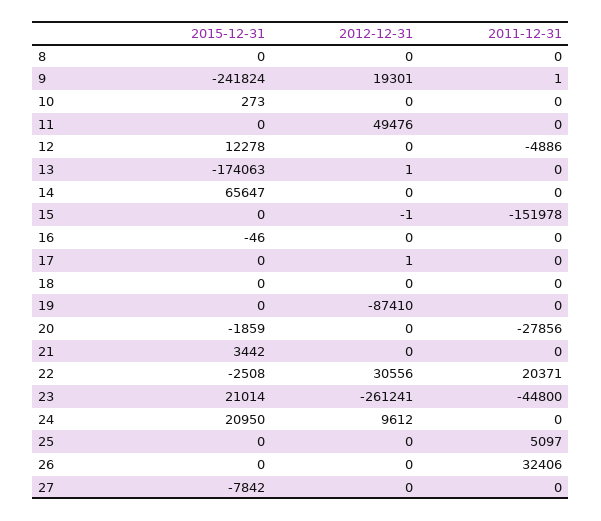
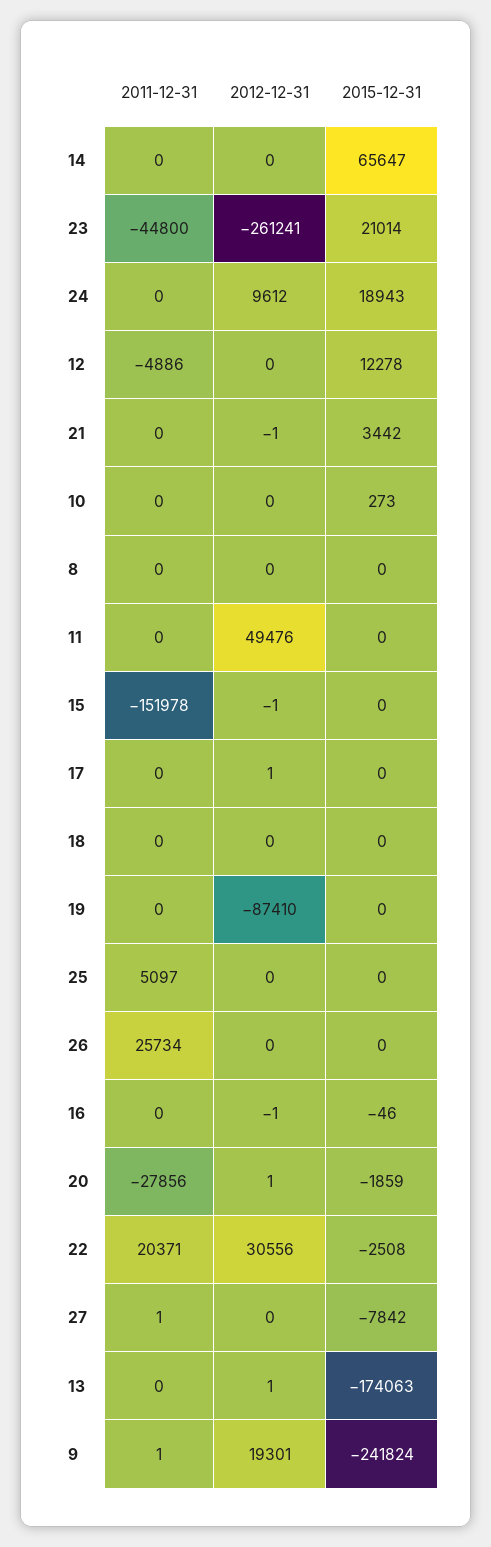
  {
    "2015-12-31": {
      "8": 0,
      "9": -241824,
      "10": 273,
      "11": 0,
      "12": 12278,
      "13": -174063,
      "14": 65647,
      "15": 0,
      "16": -46,
      "17": 0,
      "18": 0,
      "19": 0,
      "20": -1859,
      "21": 3442,
      "22": -2508,
      "23": 21014,
-     "24": 20950,
+     "24": 18943,
      "25": 0,
      "26": 0,
      "27": -7842
    },
    "2012-12-31": {
      "8": 0,
      "9": 19301,
      "10": 0,
      "11": 49476,
      "12": 0,
      "13": 1,
      "14": 0,
      "15": -1,
-     "16": 0,
+     "16": -1,
      "17": 1,
      "18": 0,
      "19": -87410,
-     "20": 0,
+     "20": 1,
-     "21": 0,
+     "21": -1,
      "22": 30556,
      "23": -261241,
      "24": 9612,
      "25": 0,
      "26": 0,
      "27": 0
    },
    "2011-12-31": {
      "8": 0,
      "9": 1,
      "10": 0,
      "11": 0,
      "12": -4886,
      "13": 0,
      "14": 0,
      "15": -151978,
      "16": 0,
      "17": 0,
      "18": 0,
      "19": 0,
      "20": -27856,
      "21": 0,
      "22": 20371,
      "23": -44800,
      "24": 0,
      "25": 5097,
-     "26": 32406,
+     "26": 25734,
-     "27": 0
+     "27": 1
    }
  }

